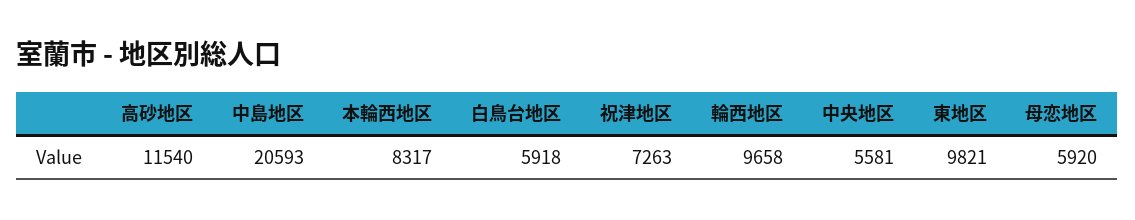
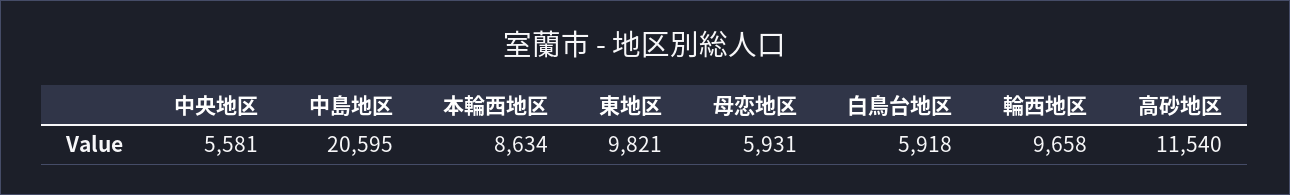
  {
    "高砂地区": 11540,
-   "中島地区": 20593,
+   "中島地区": 20595,
-   "本輪西地区": 8317,
+   "本輪西地区": 8634,
    "白鳥台地区": 5918,
-   "祝津地区": 7263,
    "輪西地区": 9658,
    "中央地区": 5581,
    "東地区": 9821,
-   "母恋地区": 5920
+   "母恋地区": 5931
  }

